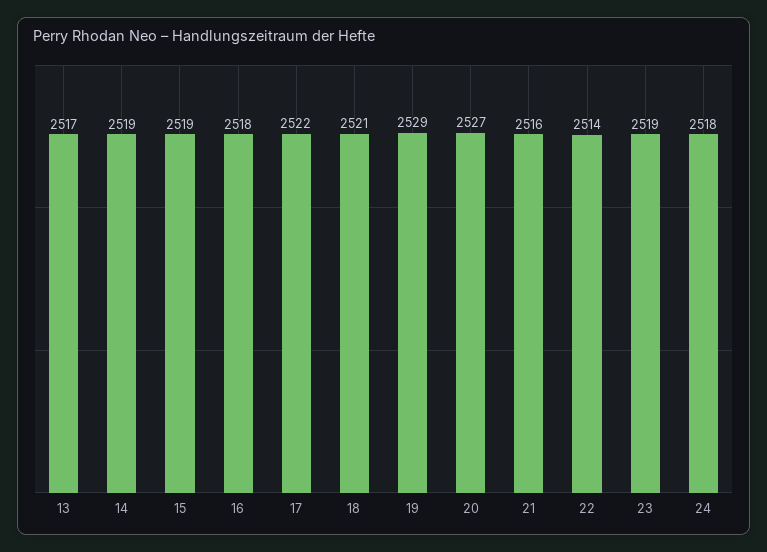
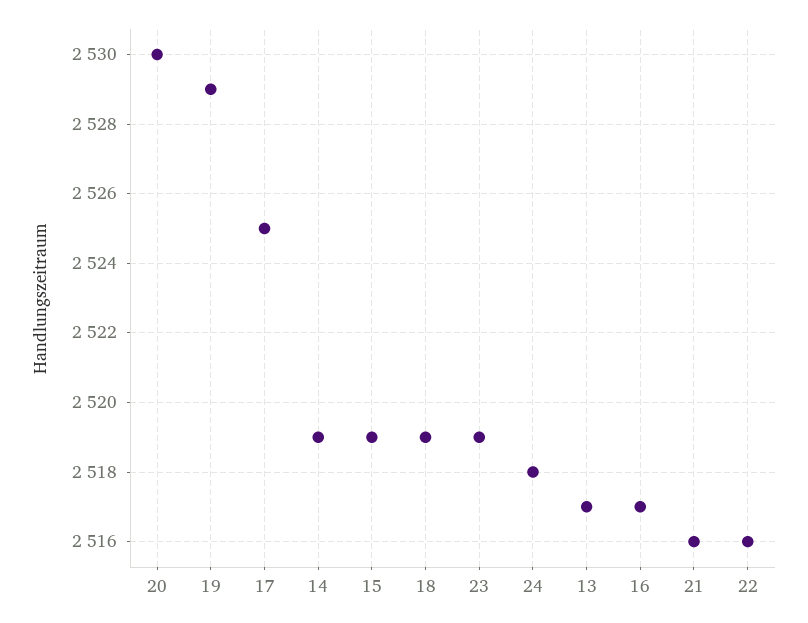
  {
    "13": 2517,
    "14": 2519,
    "15": 2519,
-   "16": 2518,
+   "16": 2517,
-   "17": 2522,
+   "17": 2525,
-   "18": 2521,
+   "18": 2519,
    "19": 2529,
-   "20": 2527,
+   "20": 2530,
    "21": 2516,
-   "22": 2514,
+   "22": 2516,
    "23": 2519,
    "24": 2518
  }

